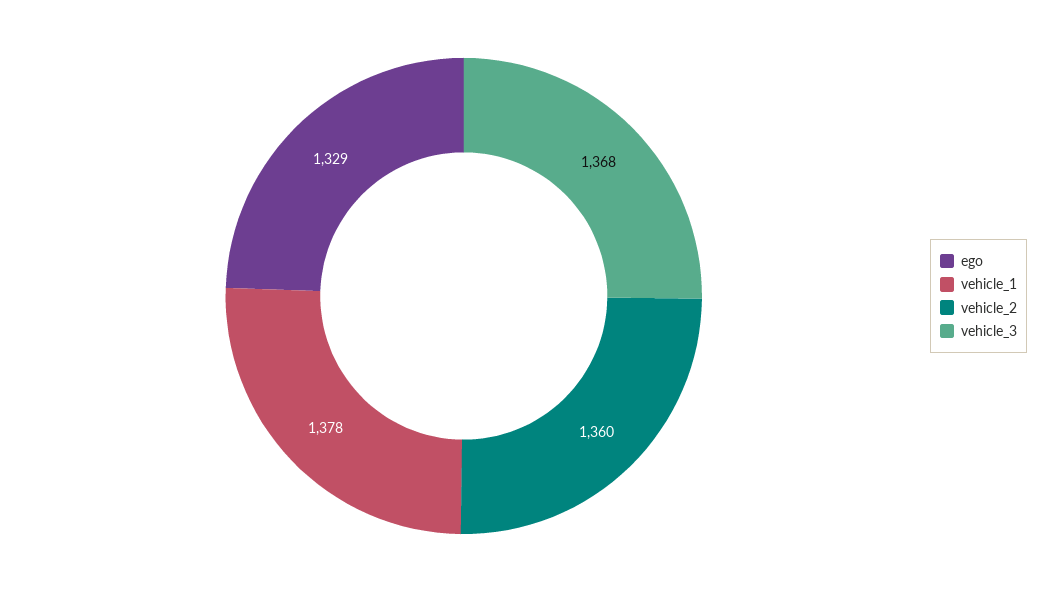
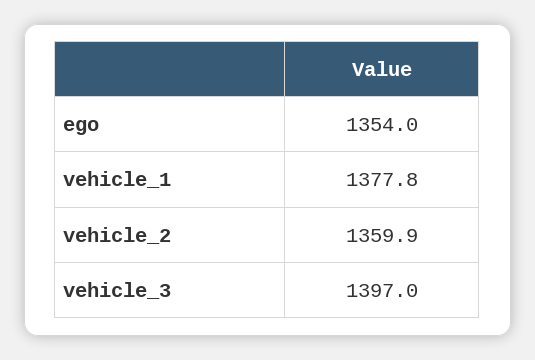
  {
-   "ego": 1329,
+   "ego": 1354,
    "vehicle_1": 1377.8,
    "vehicle_2": 1359.9,
-   "vehicle_3": 1368
+   "vehicle_3": 1397
  }

